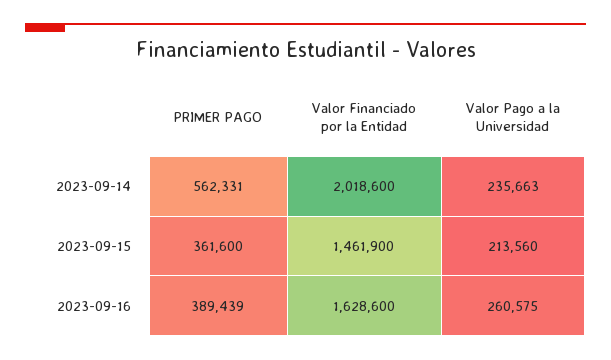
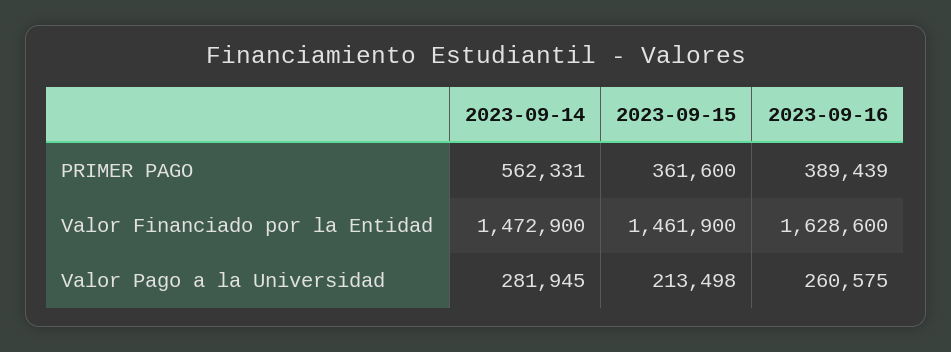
  {
    "PRIMER PAGO": {
      "2023-09-14": 562331,
      "2023-09-15": 361600,
      "2023-09-16": 389439
    },
    "Valor Financiado por la Entidad": {
-     "2023-09-14": 2018600,
+     "2023-09-14": 1472900,
      "2023-09-15": 1461900,
      "2023-09-16": 1628600
    },
    "Valor Pago a la Universidad": {
-     "2023-09-14": 235663,
+     "2023-09-14": 281945,
-     "2023-09-15": 213560,
+     "2023-09-15": 213498,
      "2023-09-16": 260575
    }
  }

